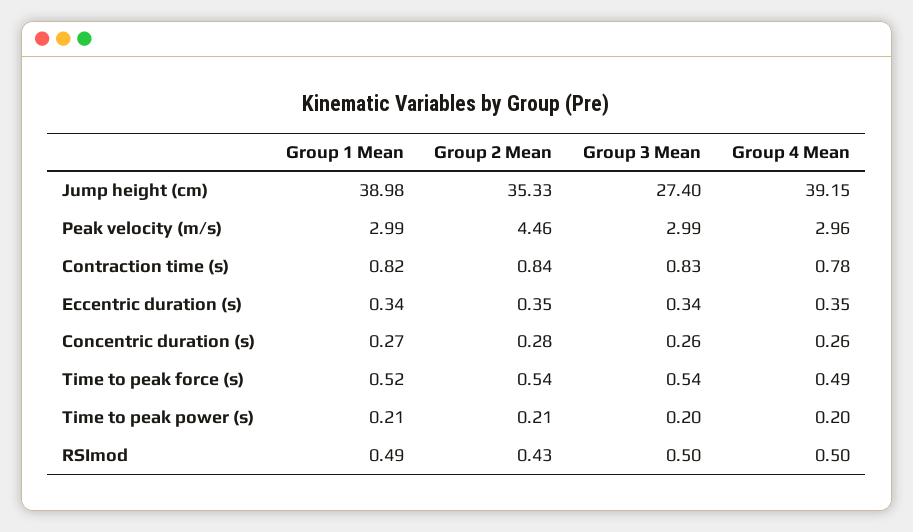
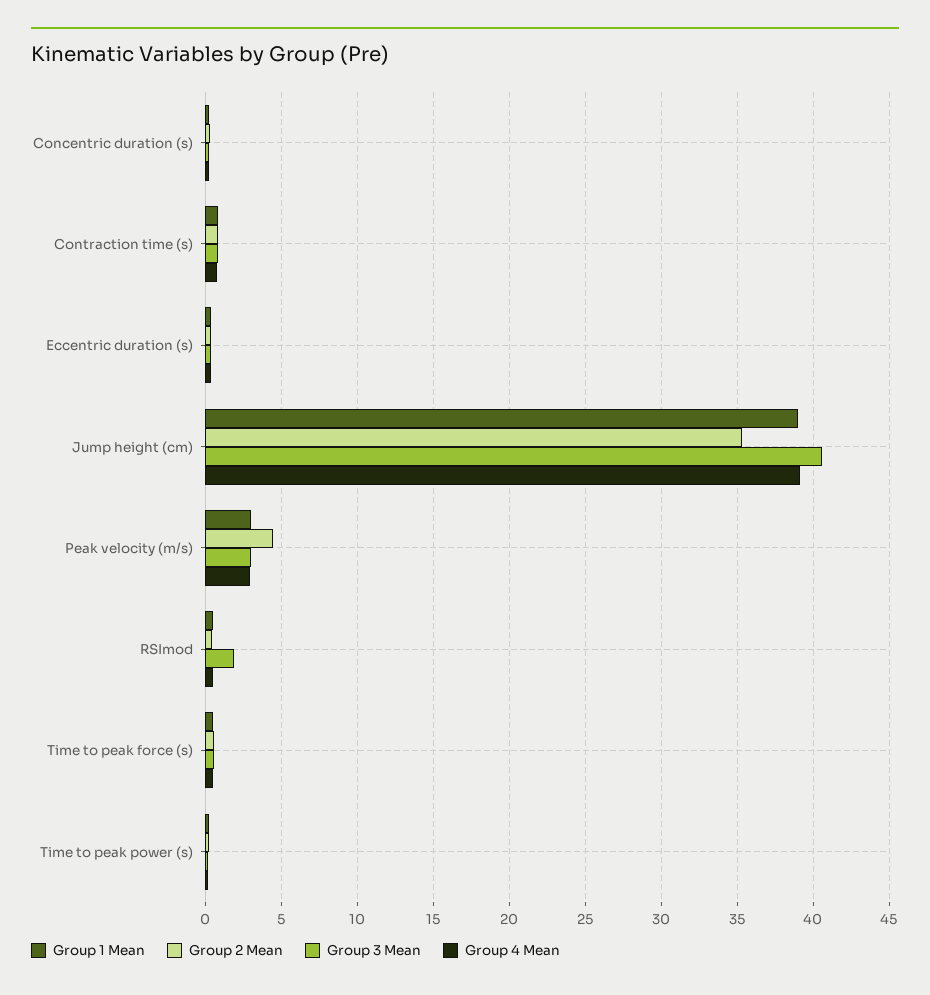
  {
    "Group 1 Mean": {
      "Jump height (cm)": 38.98,
      "Peak velocity (m/s)": 2.99,
      "Contraction time (s)": 0.82,
      "Eccentric duration (s)": 0.34,
      "Concentric duration (s)": 0.27,
      "Time to peak force (s)": 0.52,
      "Time to peak power (s)": 0.21,
      "RSImod": 0.49
    },
    "Group 2 Mean": {
      "Jump height (cm)": 35.33,
      "Peak velocity (m/s)": 4.46,
      "Contraction time (s)": 0.84,
      "Eccentric duration (s)": 0.35,
      "Concentric duration (s)": 0.28,
      "Time to peak force (s)": 0.54,
      "Time to peak power (s)": 0.21,
      "RSImod": 0.43
    },
    "Group 3 Mean": {
-     "Jump height (cm)": 27.4,
+     "Jump height (cm)": 40.5,
      "Peak velocity (m/s)": 2.99,
      "Contraction time (s)": 0.83,
      "Eccentric duration (s)": 0.34,
      "Concentric duration (s)": 0.26,
      "Time to peak force (s)": 0.54,
      "Time to peak power (s)": 0.2,
-     "RSImod": 0.5
+     "RSImod": 2
    },
    "Group 4 Mean": {
      "Jump height (cm)": 39.15,
      "Peak velocity (m/s)": 2.96,
      "Contraction time (s)": 0.78,
      "Eccentric duration (s)": 0.35,
      "Concentric duration (s)": 0.26,
      "Time to peak force (s)": 0.49,
      "Time to peak power (s)": 0.2,
      "RSImod": 0.5
    }
  }

